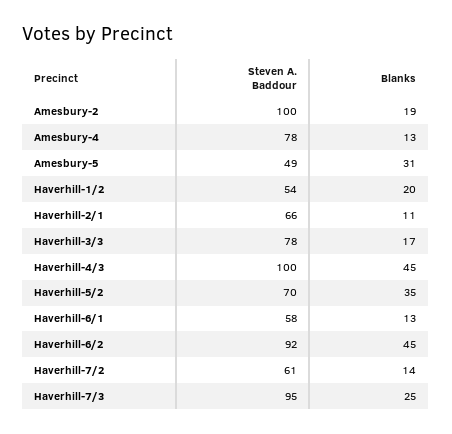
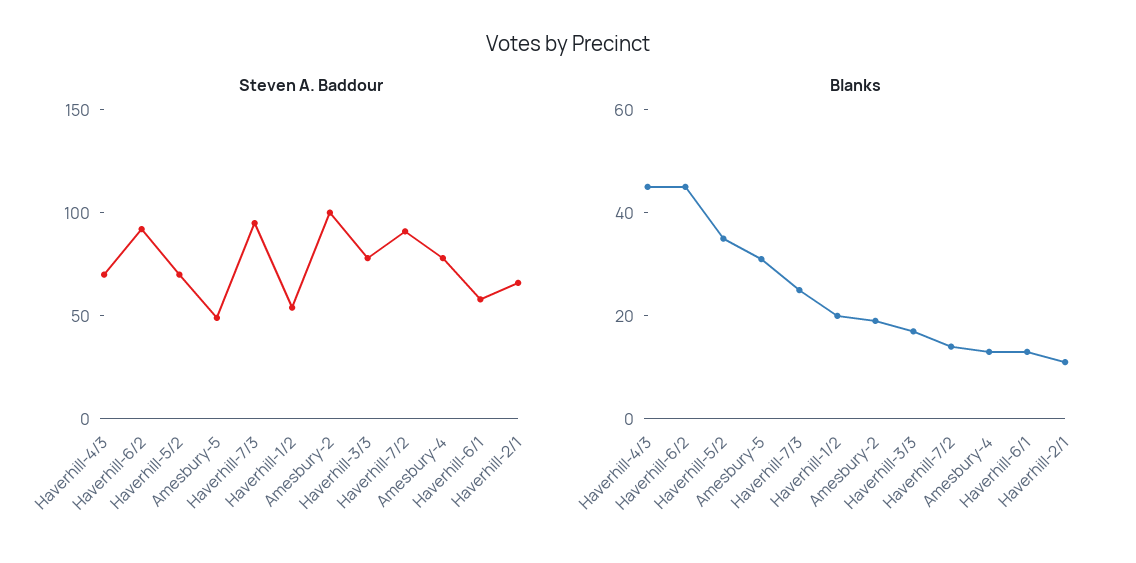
  {
    "Steven A. Baddour": {
      "Amesbury-2": 100,
      "Amesbury-4": 78,
      "Amesbury-5": 49,
      "Haverhill-1/2": 54,
      "Haverhill-2/1": 66,
      "Haverhill-3/3": 78,
-     "Haverhill-4/3": 100,
+     "Haverhill-4/3": 70,
      "Haverhill-5/2": 70,
      "Haverhill-6/1": 58,
      "Haverhill-6/2": 92,
-     "Haverhill-7/2": 61,
+     "Haverhill-7/2": 90,
      "Haverhill-7/3": 95
    },
    "Blanks": {
      "Amesbury-2": 19,
      "Amesbury-4": 13,
      "Amesbury-5": 31,
      "Haverhill-1/2": 20,
      "Haverhill-2/1": 11,
      "Haverhill-3/3": 17,
      "Haverhill-4/3": 45,
      "Haverhill-5/2": 35,
      "Haverhill-6/1": 13,
      "Haverhill-6/2": 45,
      "Haverhill-7/2": 14,
      "Haverhill-7/3": 25
    }
  }

